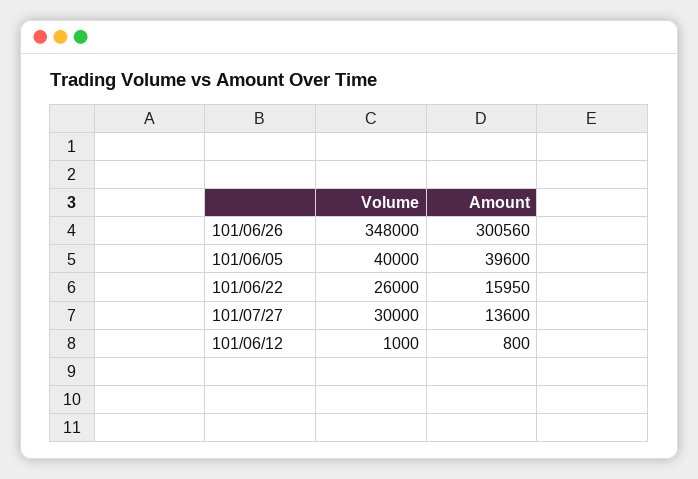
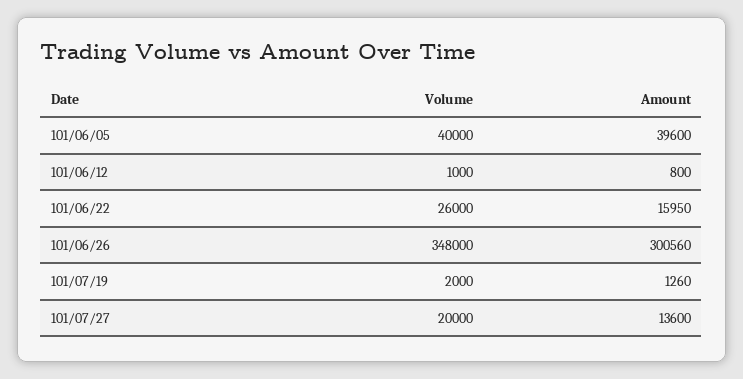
  {
    "Volume": {
      "101/06/26": 348000,
      "101/06/05": 40000,
      "101/06/22": 26000,
-     "101/07/27": 30000,
+     "101/07/27": 20000,
-     "101/06/12": 1000
+     "101/06/12": 1000,
+     "101/07/19": 2000
    },
    "Amount": {
      "101/06/26": 300560,
      "101/06/05": 39600,
      "101/06/22": 15950,
      "101/07/27": 13600,
-     "101/06/12": 800
+     "101/06/12": 800,
+     "101/07/19": 1260
    }
  }

